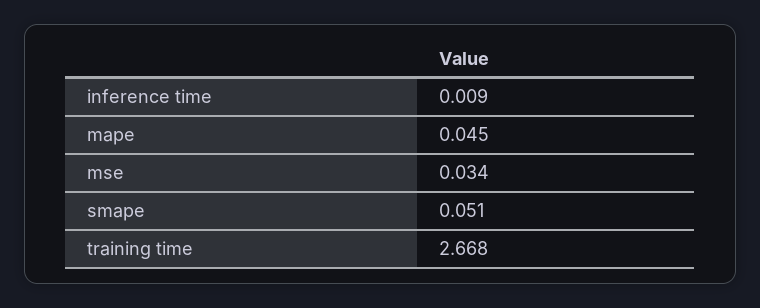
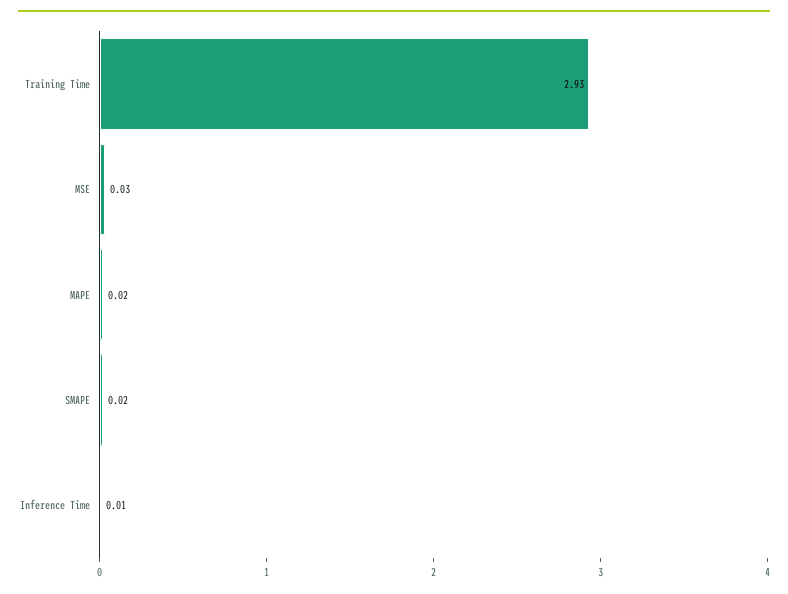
  {
    "inference time": 0.009,
-   "mape": 0.045,
+   "mape": 0.02,
    "mse": 0.034,
-   "smape": 0.051,
+   "smape": 0.02,
-   "training time": 2.668
+   "training time": 2.93
  }

